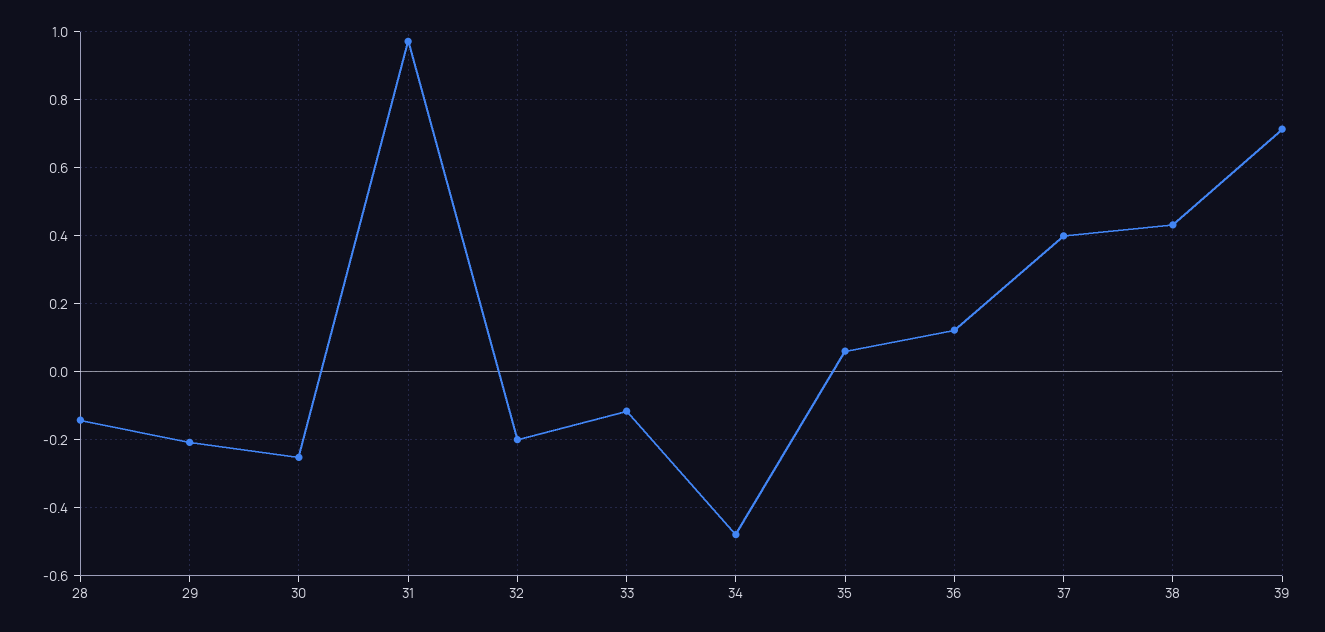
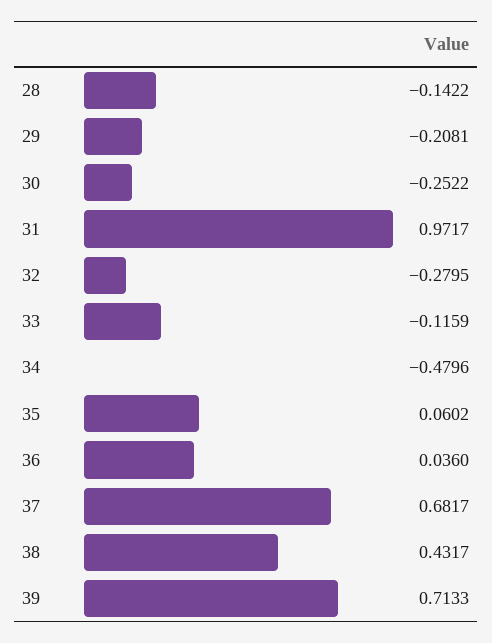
  {
    "28": -0.1422,
    "29": -0.2081,
    "30": -0.2522,
    "31": 0.9717,
-   "32": -0.2,
+   "32": -0.2795,
    "33": -0.1159,
    "34": -0.4796,
    "35": 0.0602,
-   "36": 0.12,
+   "36": 0.036,
-   "37": 0.4,
+   "37": 0.6817,
    "38": 0.4317,
    "39": 0.7133
  }

